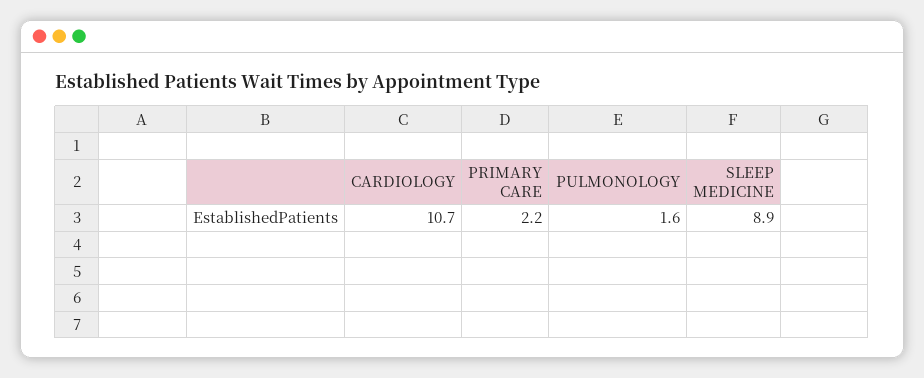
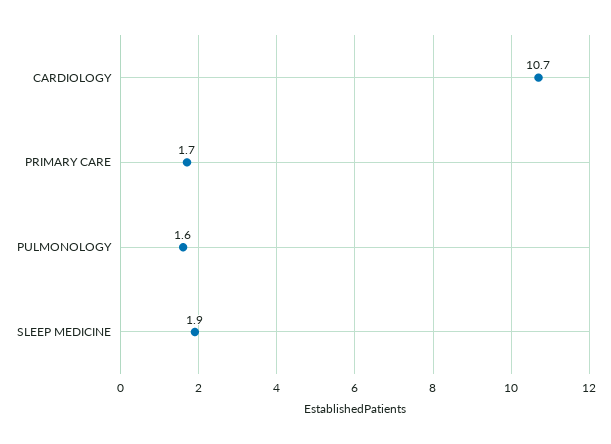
  {
    "CARDIOLOGY": 10.7,
-   "PRIMARY CARE": 2.2,
+   "PRIMARY CARE": 1.7,
    "PULMONOLOGY": 1.6,
-   "SLEEP MEDICINE": 8.9
+   "SLEEP MEDICINE": 1.9
  }

